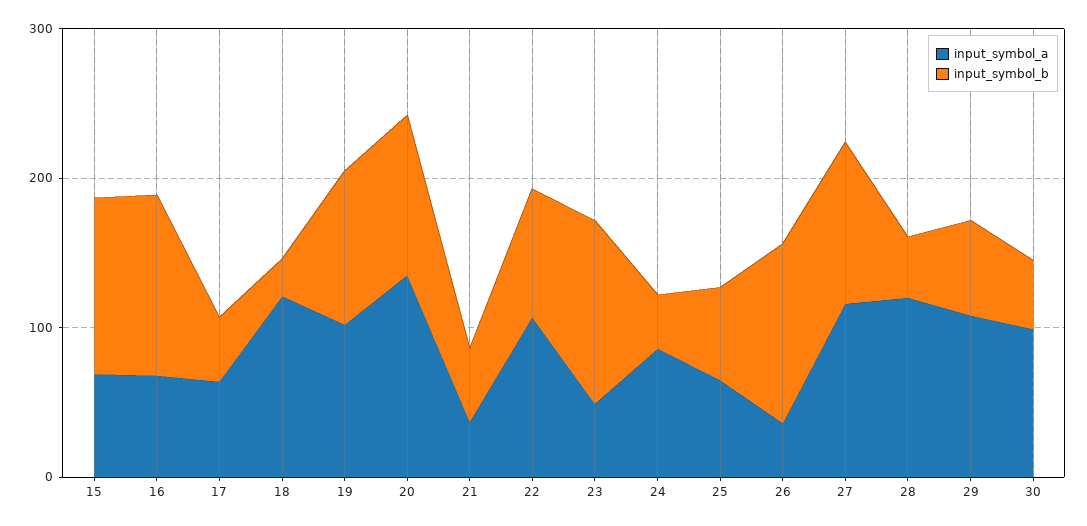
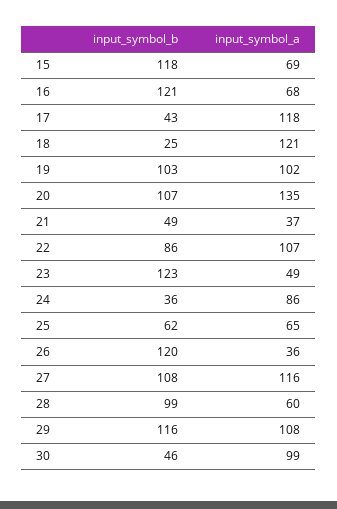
  {
    "input_symbol_a": {
      "15": 69,
      "16": 68,
-     "17": 60,
+     "17": 118,
      "18": 121,
      "19": 102,
      "20": 135,
      "21": 37,
      "22": 107,
      "23": 49,
      "24": 86,
      "25": 65,
      "26": 36,
      "27": 116,
-     "28": 120,
+     "28": 60,
      "29": 108,
      "30": 99
    },
    "input_symbol_b": {
      "15": 118,
      "16": 121,
      "17": 43,
      "18": 25,
      "19": 103,
      "20": 107,
      "21": 49,
      "22": 86,
      "23": 123,
      "24": 36,
      "25": 62,
      "26": 120,
      "27": 108,
-     "28": 40,
+     "28": 99,
-     "29": 60,
+     "29": 116,
      "30": 46
    }
  }

